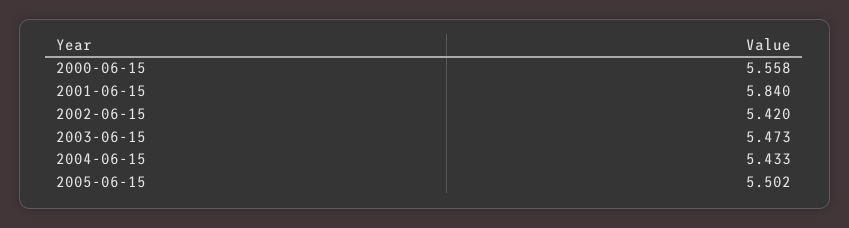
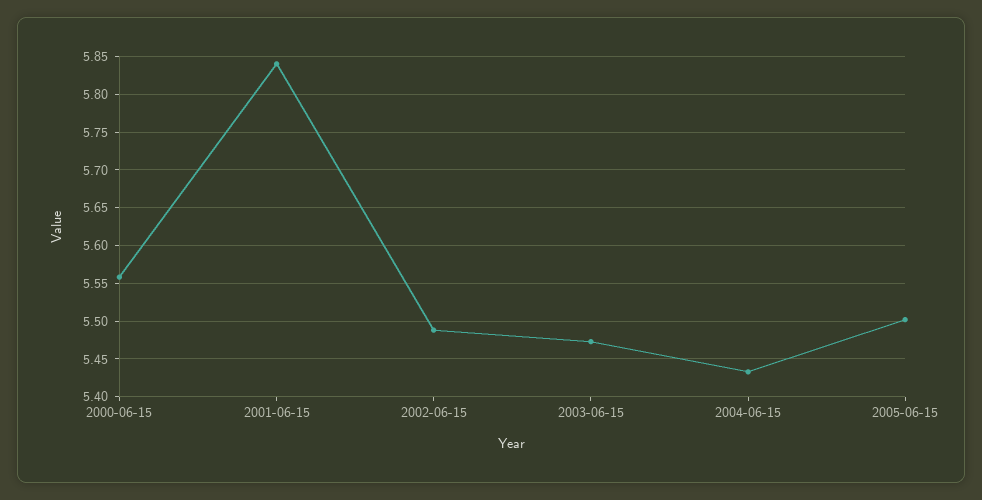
  {
    "2000-06-15": 5.558,
    "2001-06-15": 5.84,
-   "2002-06-15": 5.42,
+   "2002-06-15": 5.49,
    "2003-06-15": 5.473,
    "2004-06-15": 5.433,
    "2005-06-15": 5.502
  }

